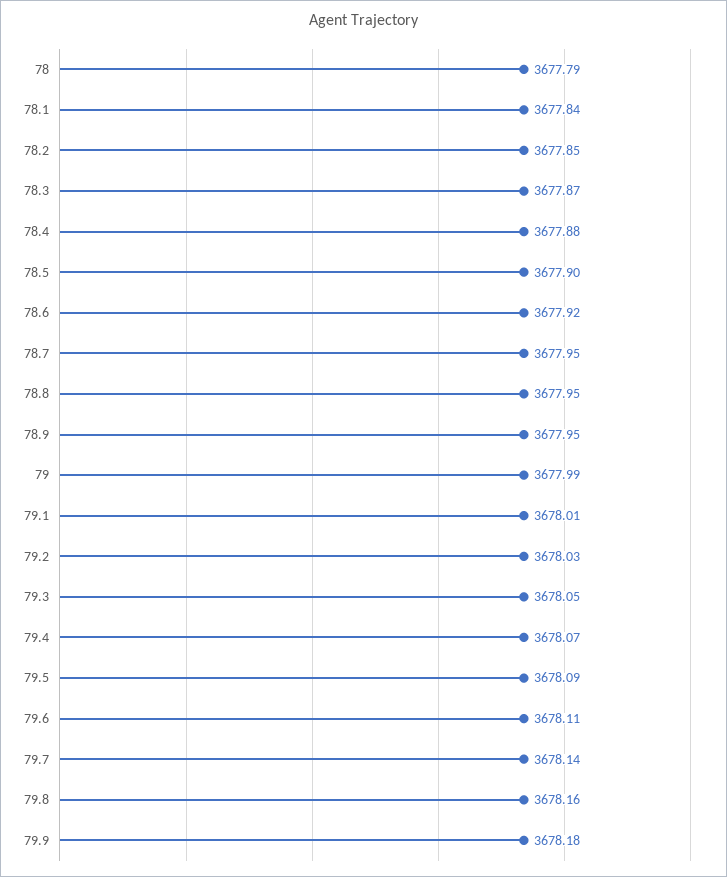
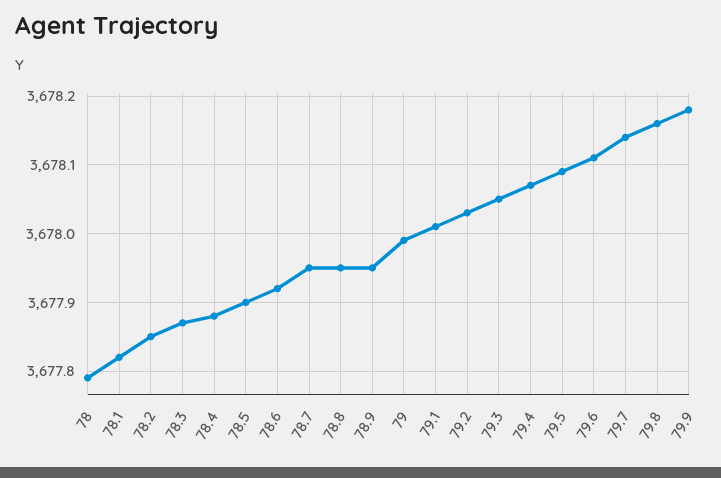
  {
    "78": 3677.79,
-   "78.1": 3677.84,
+   "78.1": 3677.82,
    "78.2": 3677.85,
    "78.3": 3677.87,
    "78.4": 3677.88,
    "78.5": 3677.9,
    "78.6": 3677.92,
    "78.7": 3677.95,
    "78.8": 3677.95,
    "78.9": 3677.95,
    "79": 3677.99,
    "79.1": 3678.01,
    "79.2": 3678.03,
    "79.3": 3678.05,
    "79.4": 3678.07,
    "79.5": 3678.09,
    "79.6": 3678.11,
    "79.7": 3678.14,
    "79.8": 3678.16,
    "79.9": 3678.18
  }

